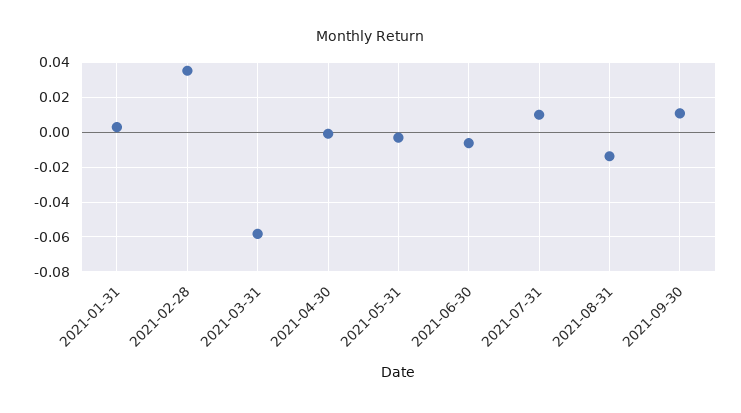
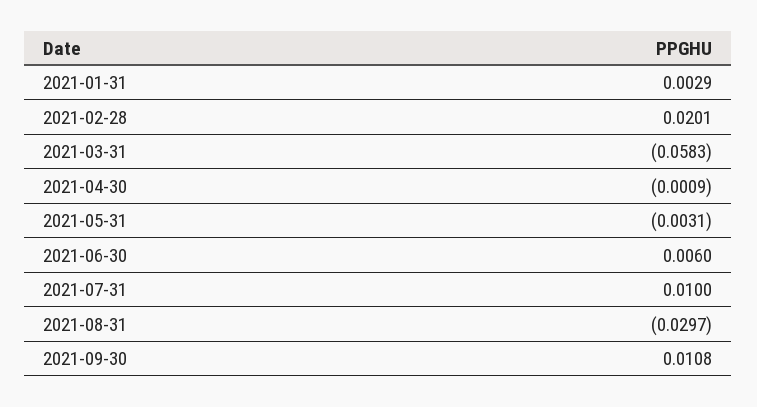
  {
    "2021-01-31": 0.0029,
-   "2021-02-28": 0.035,
+   "2021-02-28": 0.0201,
    "2021-03-31": -0.0583,
    "2021-04-30": -0.0009,
    "2021-05-31": -0.0031,
-   "2021-06-30": -0.005,
+   "2021-06-30": 0.006,
    "2021-07-31": 0.01,
-   "2021-08-31": -0.015,
+   "2021-08-31": -0.0297,
    "2021-09-30": 0.0108
  }

